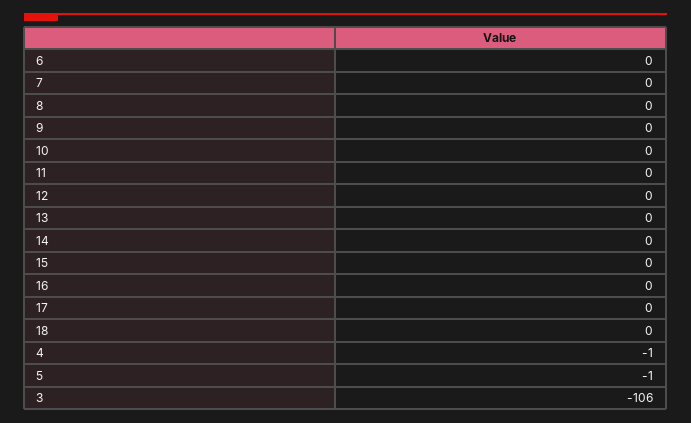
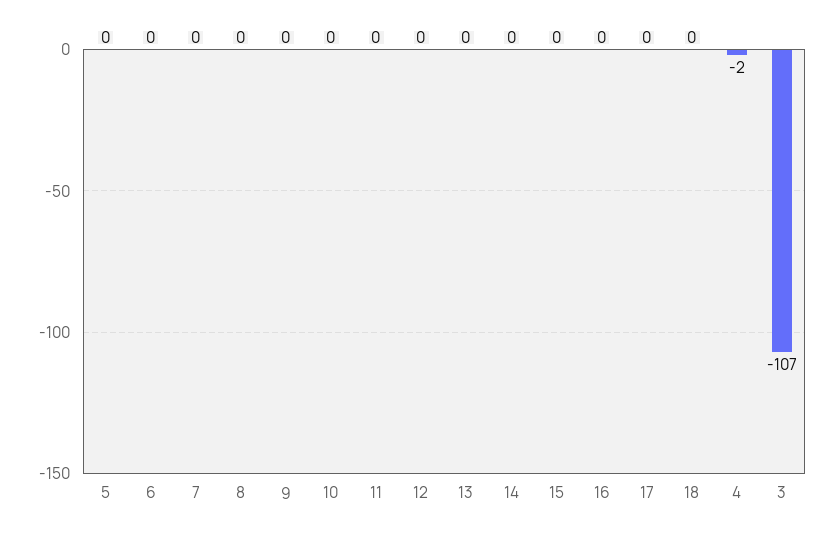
  {
    "6": 0,
    "7": 0,
    "8": 0,
    "9": 0,
    "10": 0,
    "11": 0,
    "12": 0,
    "13": 0,
    "14": 0,
    "15": 0,
    "16": 0,
    "17": 0,
    "18": 0,
-   "4": -1,
+   "4": -2,
-   "5": -1,
+   "5": 0,
-   "3": -106
+   "3": -107
  }

